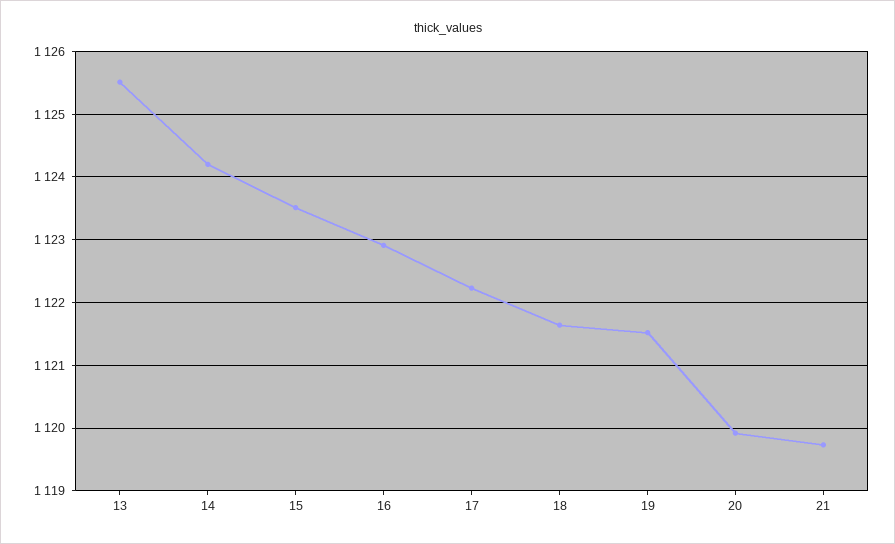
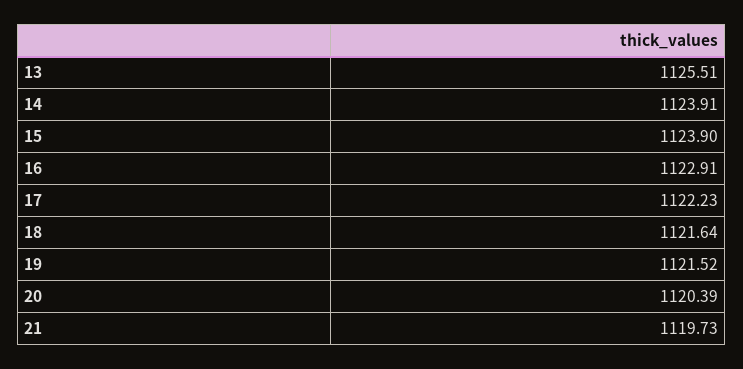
  {
    "13": 1125.51,
-   "14": 1124.2,
+   "14": 1123.91,
-   "15": 1123.5,
+   "15": 1123.9,
    "16": 1122.91,
    "17": 1122.23,
    "18": 1121.64,
    "19": 1121.52,
-   "20": 1119.9,
+   "20": 1120.39,
    "21": 1119.73
  }

